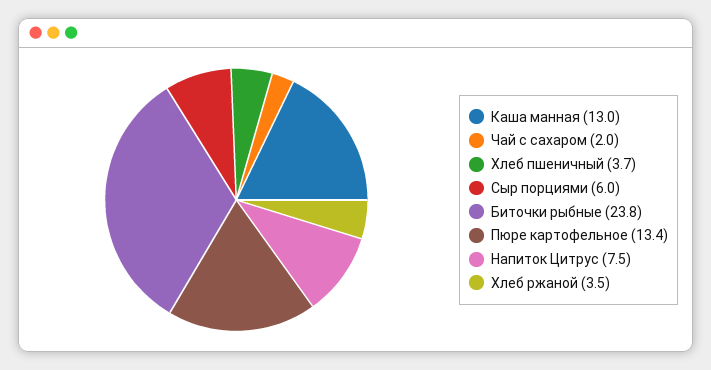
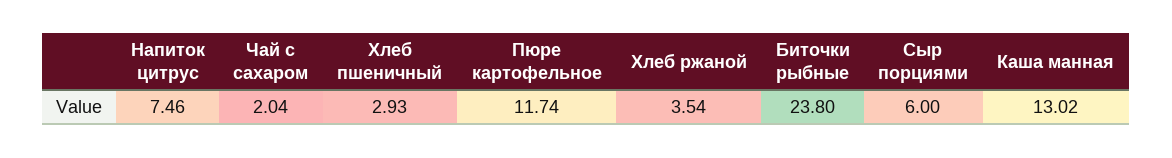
  {
    "Каша манная": 13.02,
    "Чай с сахаром": 2.04,
-   "Хлеб пшеничный": 3.7,
+   "Хлеб пшеничный": 2.93,
    "Сыр порциями": 6,
    "Биточки рыбные": 23.8,
-   "Пюре картофельное": 13.4,
+   "Пюре картофельное": 11.74,
    "Напиток Цитрус": 7.46,
    "Хлеб ржаной": 3.54
  }

